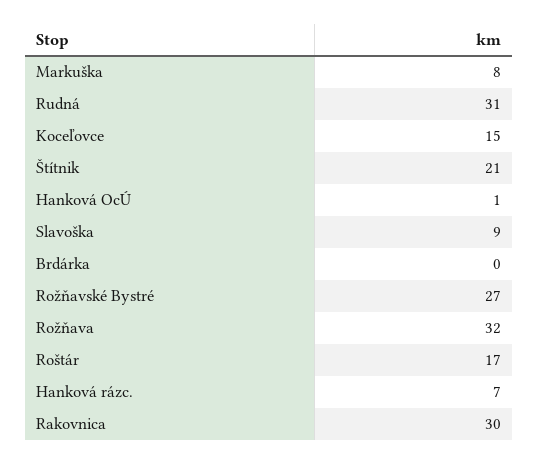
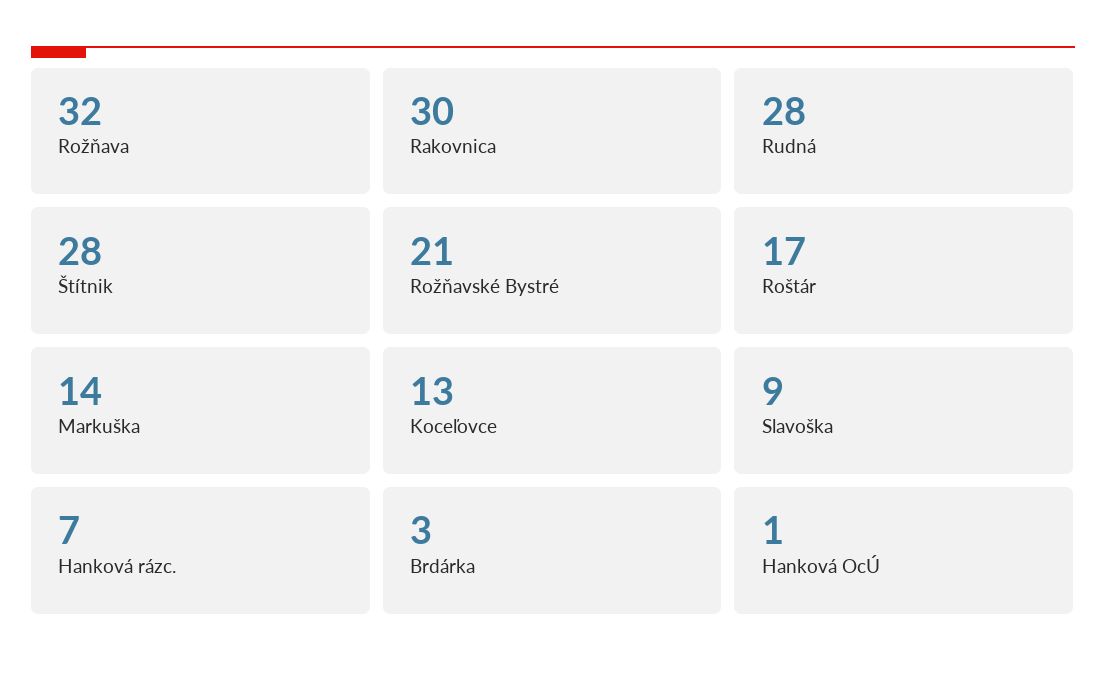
  {
-   "Markuška": 8,
+   "Markuška": 14,
-   "Rudná": 31,
+   "Rudná": 28,
-   "Koceľovce": 15,
+   "Koceľovce": 13,
-   "Štítnik": 21,
+   "Štítnik": 28,
    "Hanková OcÚ": 1,
    "Slavoška": 9,
-   "Brdárka": 0,
+   "Brdárka": 3,
-   "Rožňavské Bystré": 27,
+   "Rožňavské Bystré": 21,
    "Rožňava": 32,
    "Roštár": 17,
    "Hanková rázc.": 7,
    "Rakovnica": 30
  }

